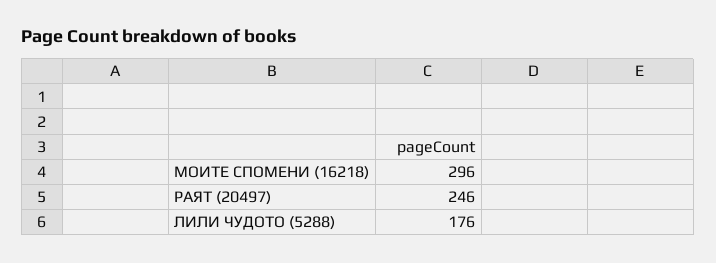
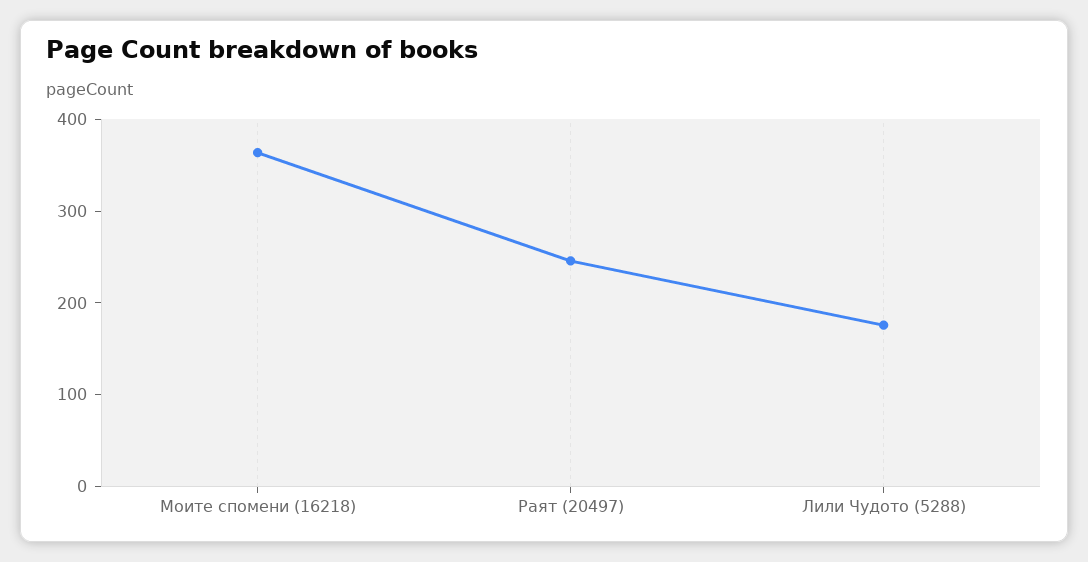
  {
-   "МОИТЕ СПОМЕНИ (16218)": 296,
+   "МОИТЕ СПОМЕНИ (16218)": 360,
    "РАЯТ (20497)": 246,
    "ЛИЛИ ЧУДОТО (5288)": 176
  }

